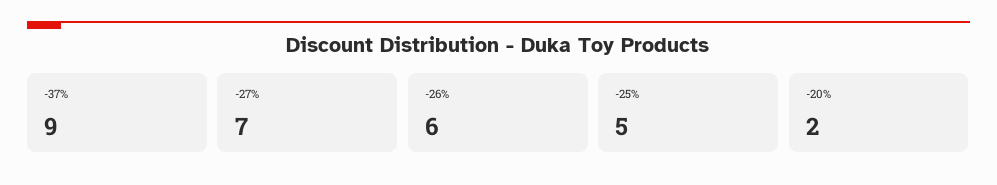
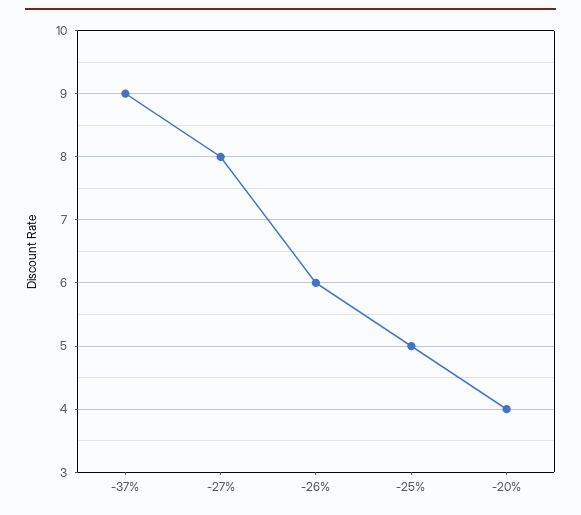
  {
    "-37%": 9,
-   "-27%": 7,
+   "-27%": 8,
    "-26%": 6,
    "-25%": 5,
-   "-20%": 2
+   "-20%": 4
  }

